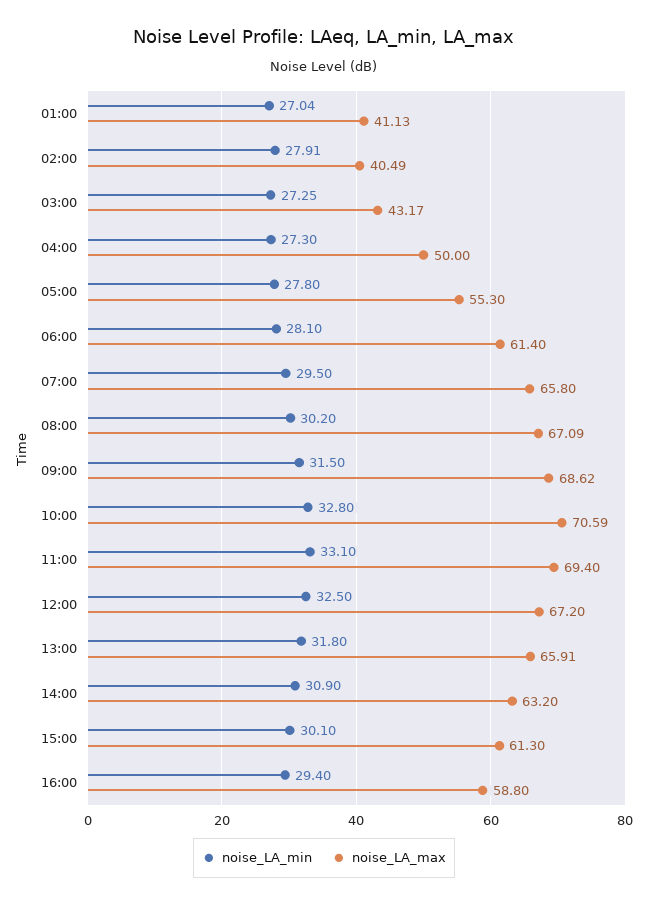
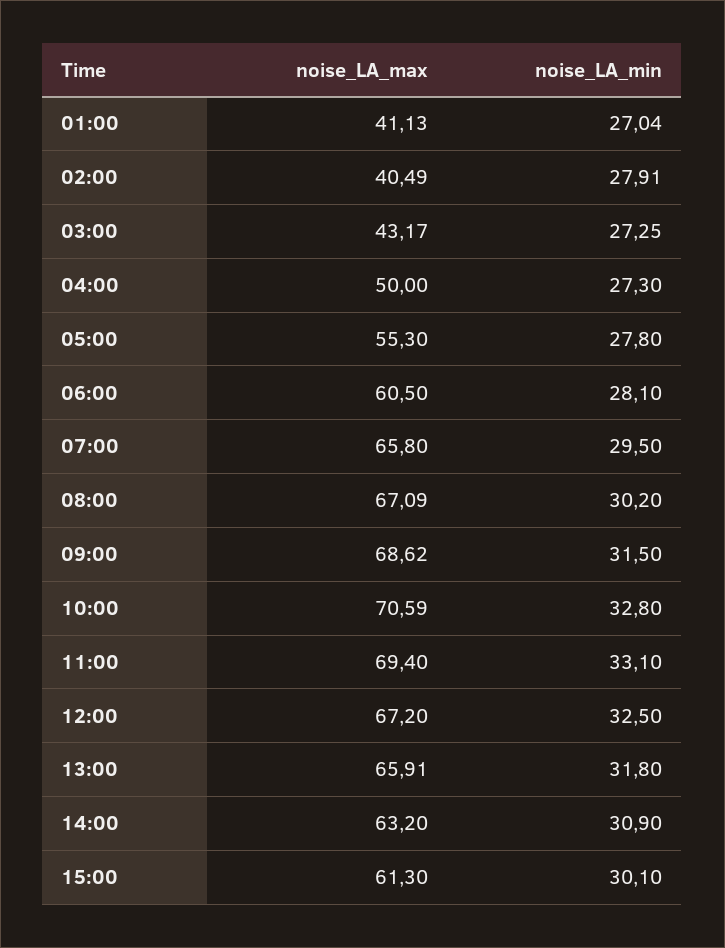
  {
    "noise_LA_min": {
      "01:00": 27.04,
      "02:00": 27.91,
      "03:00": 27.25,
      "04:00": 27.3,
      "05:00": 27.8,
      "06:00": 28.1,
      "07:00": 29.5,
      "08:00": 30.2,
      "09:00": 31.5,
      "10:00": 32.8,
      "11:00": 33.1,
      "12:00": 32.5,
      "13:00": 31.8,
      "14:00": 30.9,
-     "15:00": 30.1,
+     "15:00": 30.1
-     "16:00": 29.4
    },
    "noise_LA_max": {
      "01:00": 41.13,
      "02:00": 40.49,
      "03:00": 43.17,
      "04:00": 50,
      "05:00": 55.3,
-     "06:00": 61.4,
+     "06:00": 60.5,
      "07:00": 65.8,
      "08:00": 67.09,
      "09:00": 68.62,
      "10:00": 70.59,
      "11:00": 69.4,
      "12:00": 67.2,
      "13:00": 65.91,
      "14:00": 63.2,
-     "15:00": 61.3,
+     "15:00": 61.3
-     "16:00": 58.8
    }
  }

